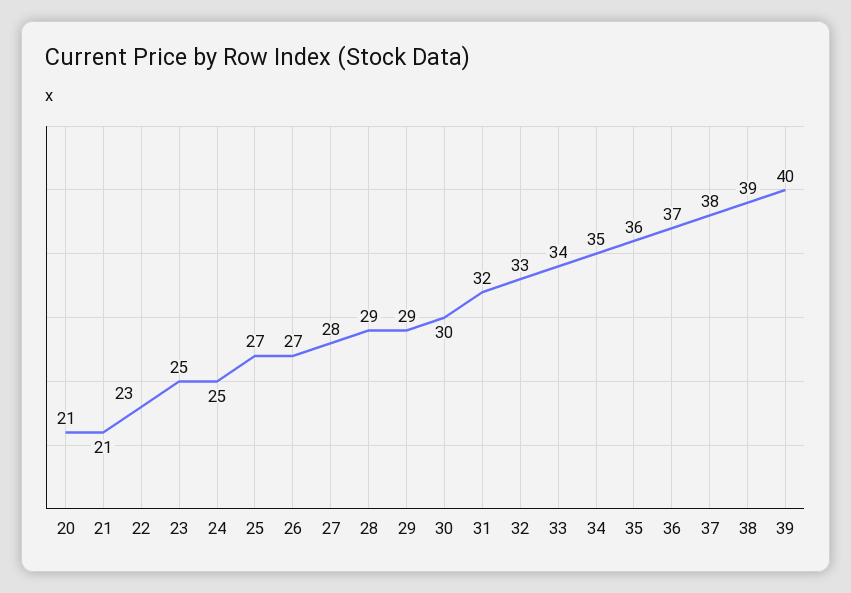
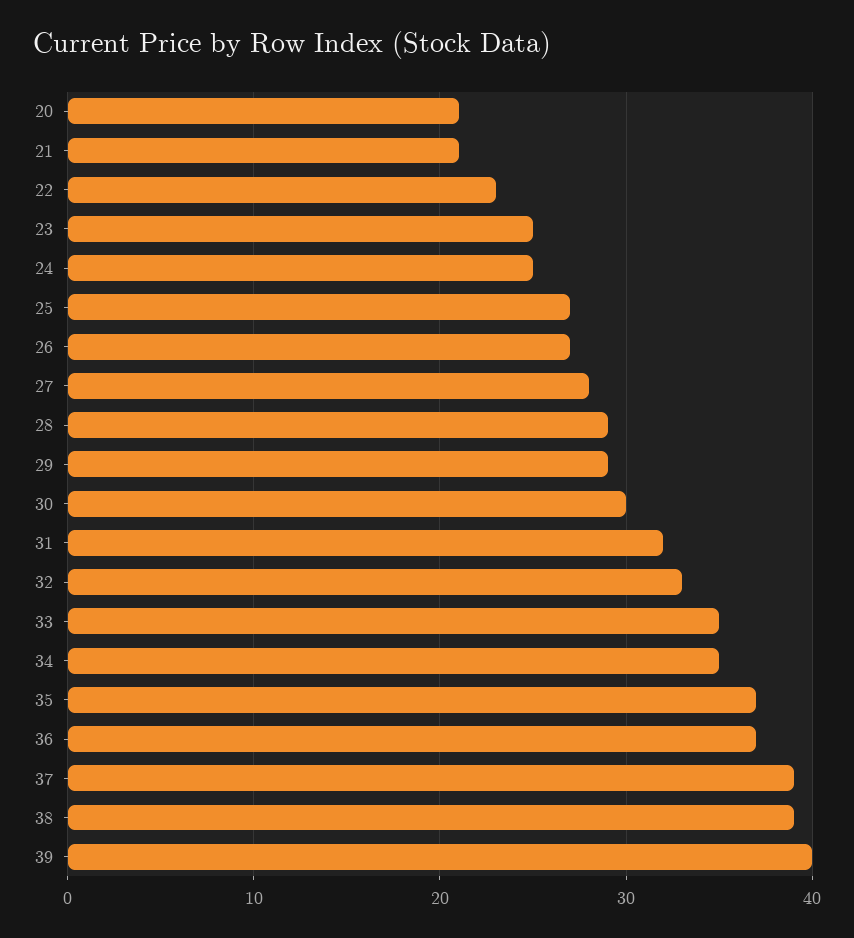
  {
    "20": 21,
    "21": 21,
    "22": 23,
    "23": 25,
    "24": 25,
    "25": 27,
    "26": 27,
    "27": 28,
    "28": 29,
    "29": 29,
    "30": 30,
    "31": 32,
    "32": 33,
-   "33": 34,
+   "33": 35,
    "34": 35,
-   "35": 36,
+   "35": 37,
    "36": 37,
-   "37": 38,
+   "37": 39,
    "38": 39,
    "39": 40
  }

